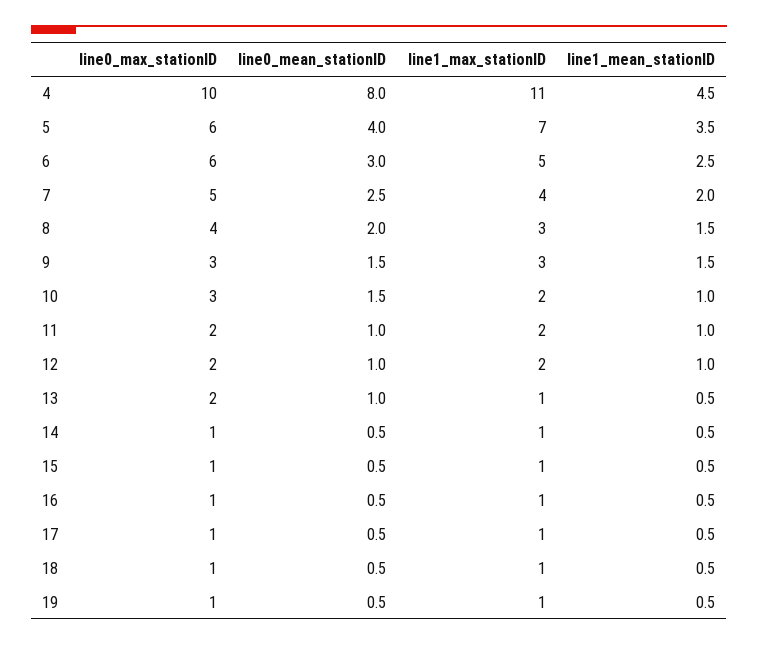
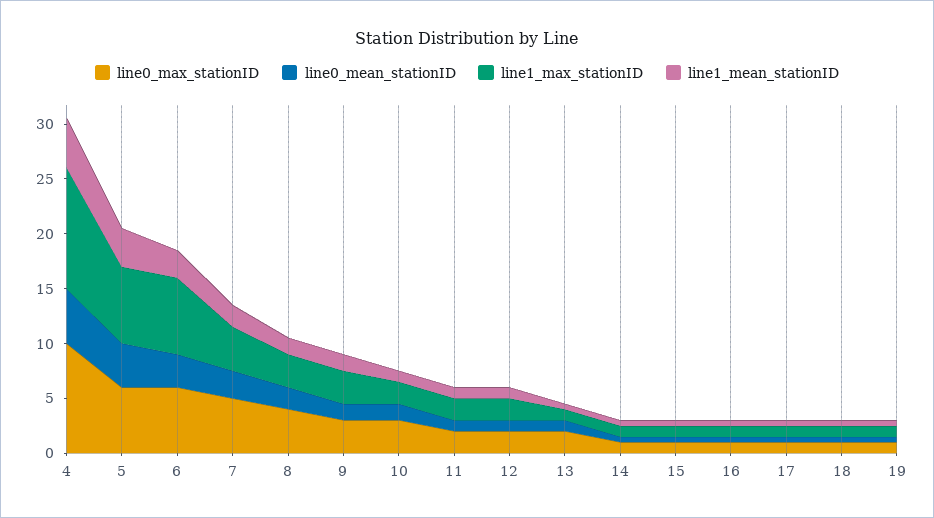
  {
    "line0_max_stationID": {
      "4": 10,
      "5": 6,
      "6": 6,
      "7": 5,
      "8": 4,
      "9": 3,
      "10": 3,
      "11": 2,
      "12": 2,
      "13": 2,
      "14": 1,
      "15": 1,
      "16": 1,
      "17": 1,
      "18": 1,
      "19": 1
    },
    "line0_mean_stationID": {
-     "4": 8,
+     "4": 5,
      "5": 4,
      "6": 3,
      "7": 2.5,
      "8": 2,
      "9": 1.5,
      "10": 1.5,
      "11": 1,
      "12": 1,
      "13": 1,
      "14": 0.5,
      "15": 0.5,
      "16": 0.5,
      "17": 0.5,
      "18": 0.5,
      "19": 0.5
    },
    "line1_max_stationID": {
      "4": 11,
      "5": 7,
-     "6": 5,
+     "6": 7,
      "7": 4,
      "8": 3,
      "9": 3,
      "10": 2,
      "11": 2,
      "12": 2,
      "13": 1,
      "14": 1,
      "15": 1,
      "16": 1,
      "17": 1,
      "18": 1,
      "19": 1
    },
    "line1_mean_stationID": {
      "4": 4.5,
      "5": 3.5,
      "6": 2.5,
      "7": 2,
      "8": 1.5,
      "9": 1.5,
      "10": 1,
      "11": 1,
      "12": 1,
      "13": 0.5,
      "14": 0.5,
      "15": 0.5,
      "16": 0.5,
      "17": 0.5,
      "18": 0.5,
      "19": 0.5
    }
  }

